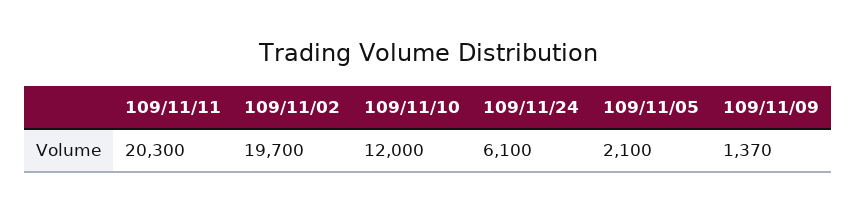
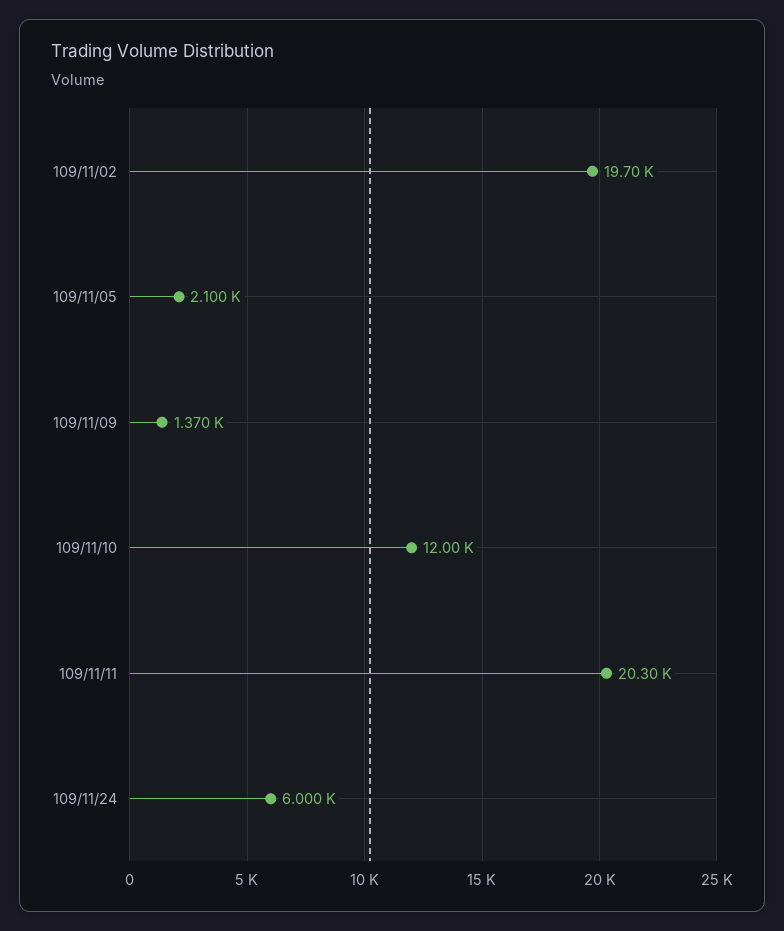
  {
    "109/11/11": 20300,
    "109/11/02": 19700,
    "109/11/10": 12000,
-   "109/11/24": 6100,
+   "109/11/24": 6000,
    "109/11/05": 2100,
    "109/11/09": 1370
  }

